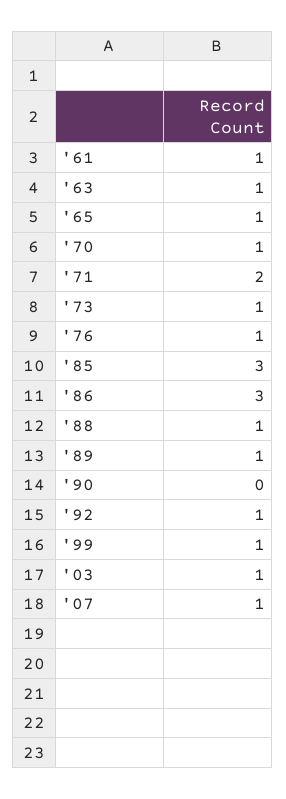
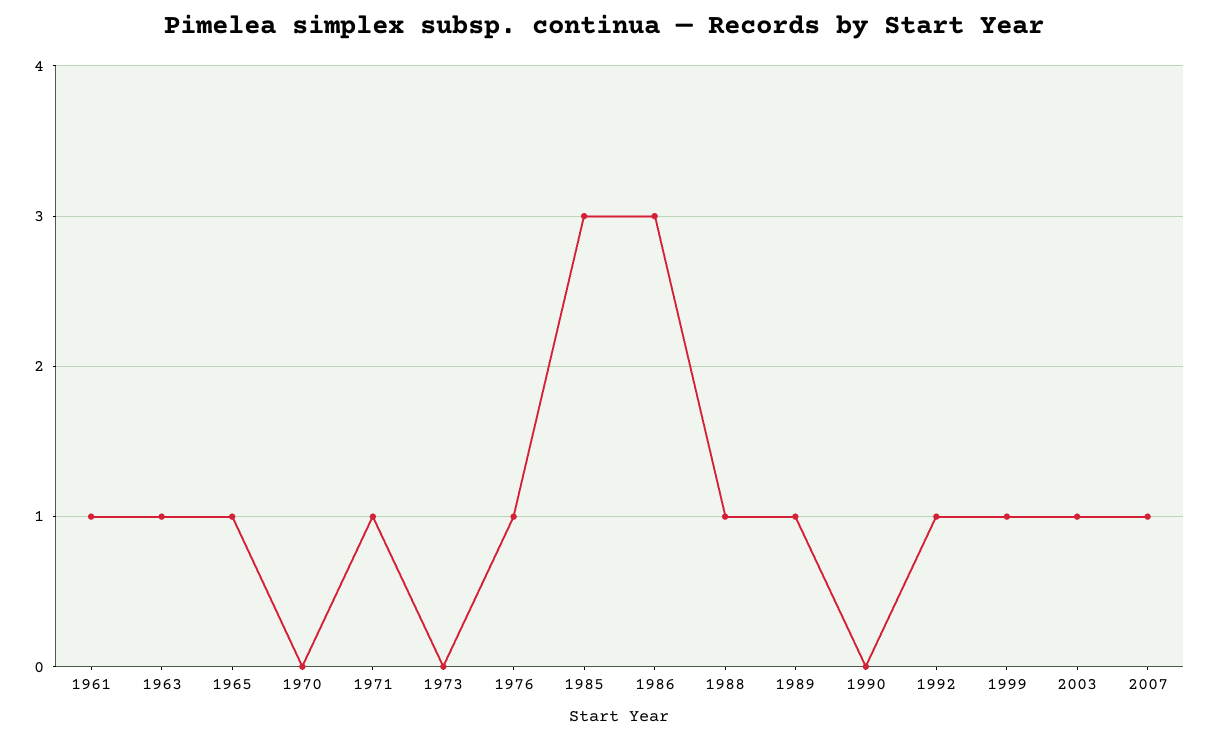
  {
    "'61": 1,
    "'63": 1,
    "'65": 1,
-   "'70": 1,
+   "'70": 0,
-   "'71": 2,
+   "'71": 1,
-   "'73": 1,
+   "'73": 0,
    "'76": 1,
    "'85": 3,
    "'86": 3,
    "'88": 1,
    "'89": 1,
    "'90": 0,
    "'92": 1,
    "'99": 1,
    "'03": 1,
    "'07": 1
  }

